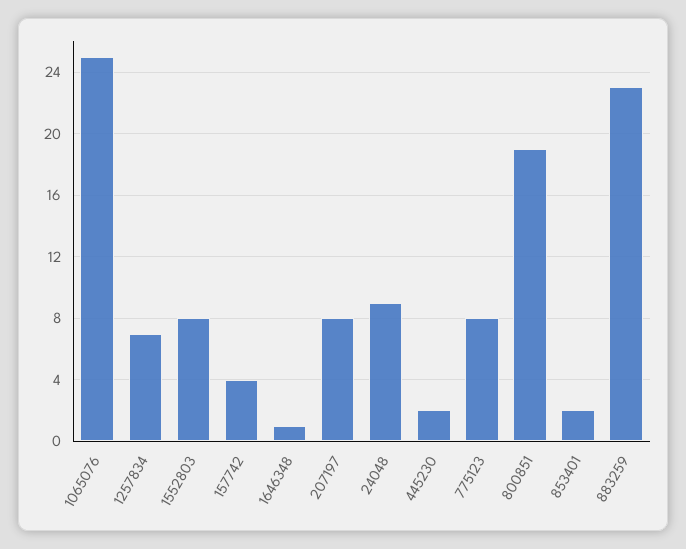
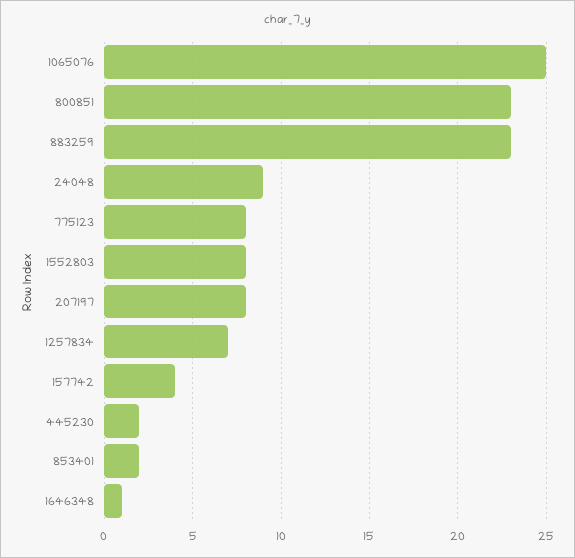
  {
    "1065076": 25,
    "1257834": 7,
    "1552803": 8,
    "157742": 4,
    "1646348": 1,
    "207197": 8,
    "24048": 9,
    "445230": 2,
    "775123": 8,
-   "800851": 19,
+   "800851": 23,
    "853401": 2,
    "883259": 23
  }

